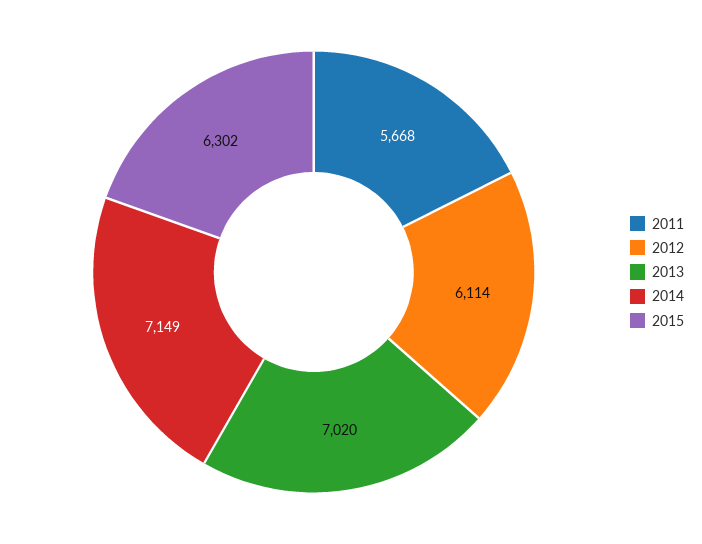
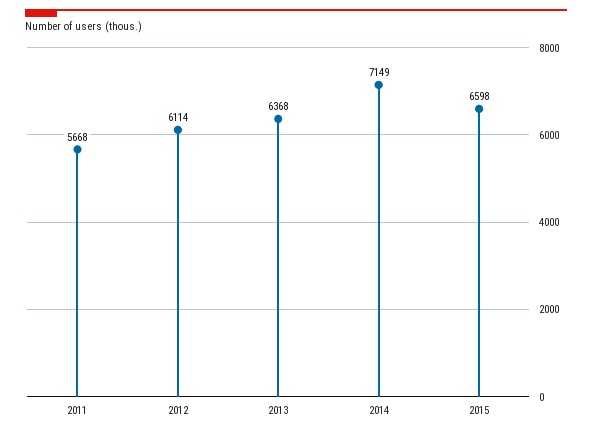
  {
    "2011": 5668,
    "2012": 6114,
-   "2013": 7020,
+   "2013": 6368,
    "2014": 7149,
-   "2015": 6302
+   "2015": 6598
  }

